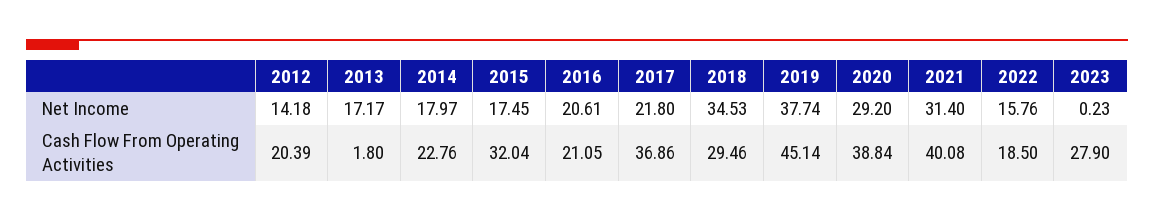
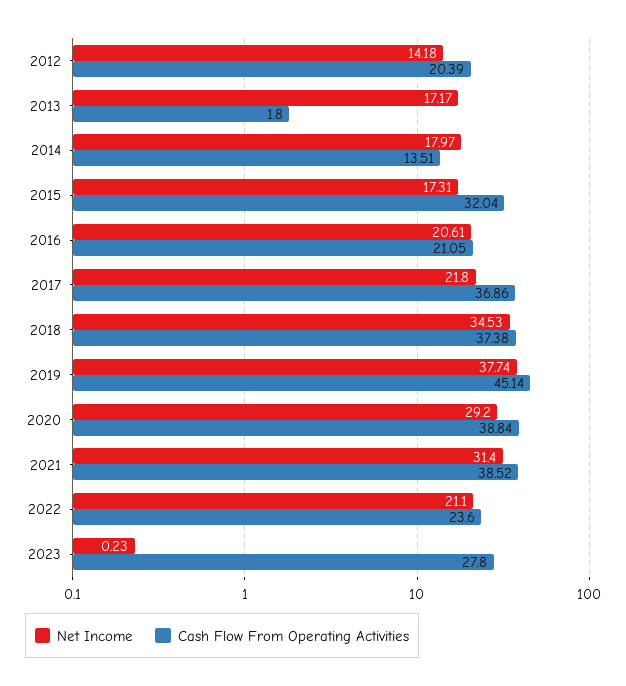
  {
    "Net Income": {
      "2012": 14.18,
      "2013": 17.17,
      "2014": 17.97,
-     "2015": 17.45,
+     "2015": 17.31,
      "2016": 20.61,
      "2017": 21.8,
      "2018": 34.53,
      "2019": 37.74,
      "2020": 29.2,
      "2021": 31.4,
-     "2022": 15.76,
+     "2022": 21.1,
      "2023": 0.23
    },
    "Cash Flow From Operating Activities": {
      "2012": 20.39,
      "2013": 1.8,
-     "2014": 22.76,
+     "2014": 13.51,
      "2015": 32.04,
      "2016": 21.05,
      "2017": 36.86,
-     "2018": 29.46,
+     "2018": 37.38,
      "2019": 45.14,
      "2020": 38.84,
-     "2021": 40.08,
+     "2021": 38.52,
-     "2022": 18.5,
+     "2022": 23.6,
-     "2023": 27.9
+     "2023": 27.8
    }
  }

